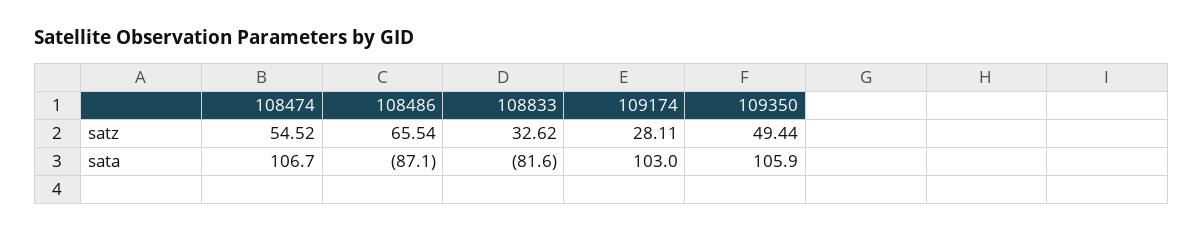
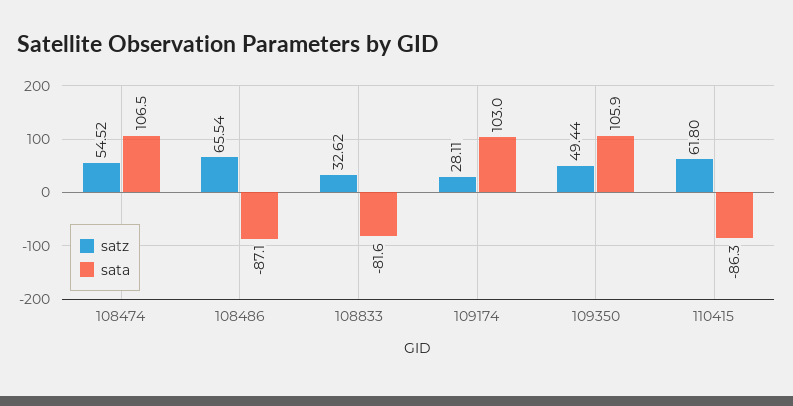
  {
    "satz": {
      "108474": 54.52,
      "108486": 65.54,
      "108833": 32.62,
      "109174": 28.11,
-     "109350": 49.44
+     "109350": 49.44,
+     "110415": 61.8
    },
    "sata": {
-     "108474": 106.7,
+     "108474": 106.5,
      "108486": -87.1,
      "108833": -81.6,
      "109174": 103,
-     "109350": 105.9
+     "109350": 105.9,
+     "110415": -86.3
    }
  }

